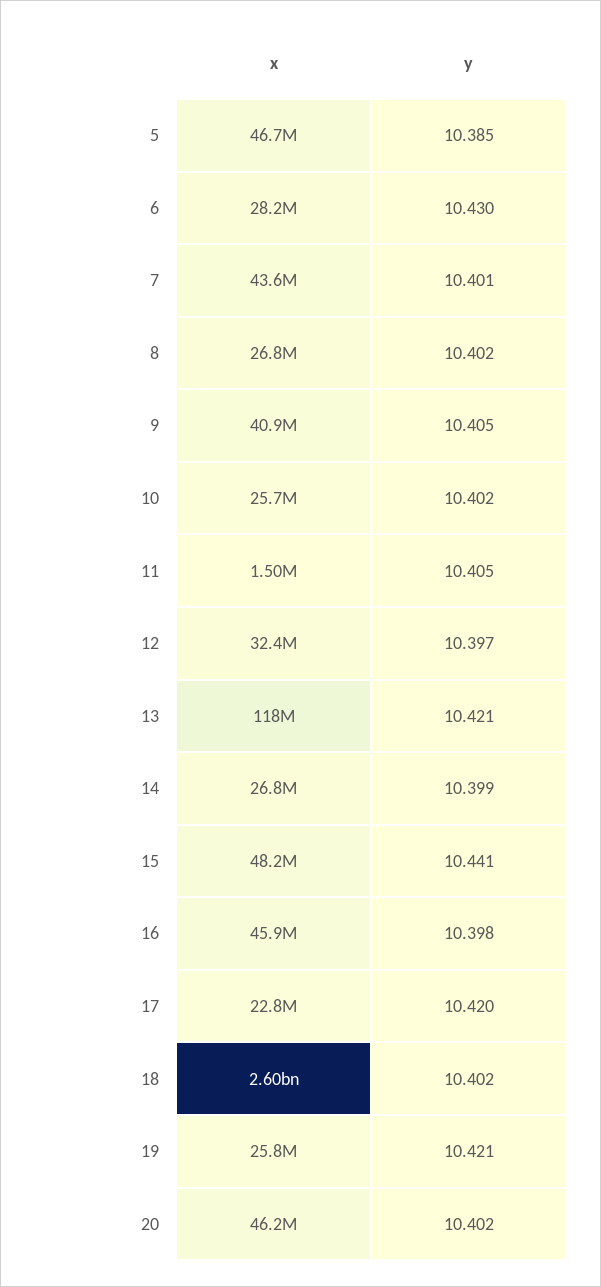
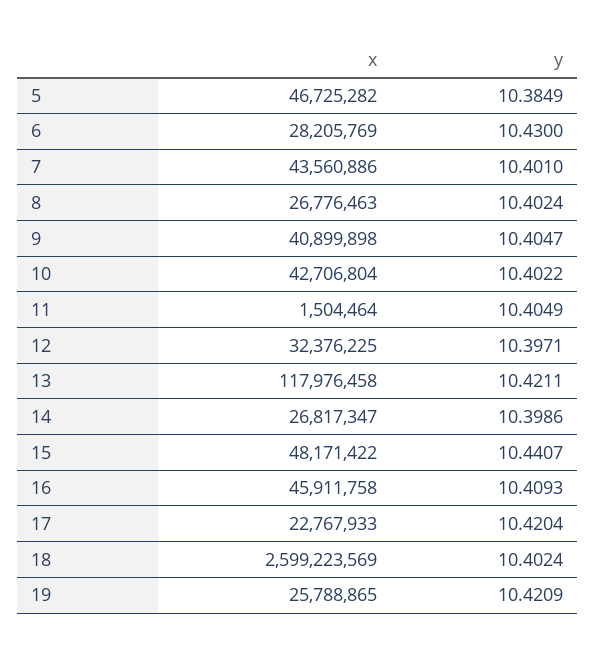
  {
    "x": {
      "5": 46725282,
      "6": 28205769,
      "7": 43560886,
      "8": 26776463,
      "9": 40899898,
-     "10": 25700000,
+     "10": 42706804,
      "11": 1504464,
      "12": 32376225,
      "13": 117976458,
      "14": 26817347,
      "15": 48171422,
      "16": 45911758,
      "17": 22767933,
      "18": 2599223569,
-     "19": 25788865,
+     "19": 25788865
-     "20": 46200000
    },
    "y": {
      "5": 10.3849,
      "6": 10.43,
      "7": 10.401,
      "8": 10.4024,
      "9": 10.4047,
      "10": 10.4022,
      "11": 10.4049,
      "12": 10.3971,
      "13": 10.4211,
      "14": 10.3986,
      "15": 10.4407,
-     "16": 10.398,
+     "16": 10.4093,
      "17": 10.4204,
      "18": 10.4024,
-     "19": 10.4209,
+     "19": 10.4209
-     "20": 10.402
    }
  }

